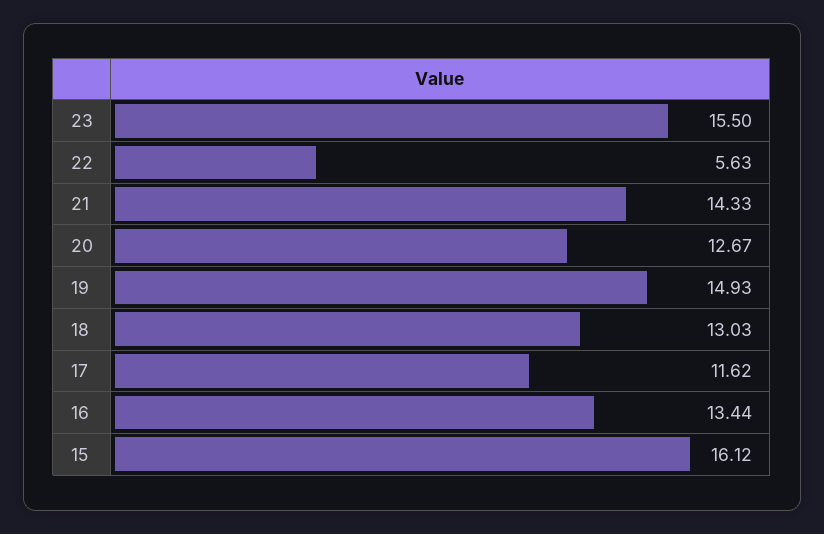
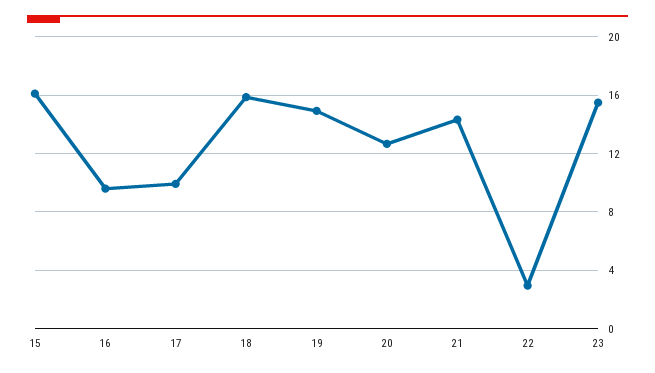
  {
    "23": 15.5,
-   "22": 5.63,
+   "22": 3,
    "21": 14.33,
    "20": 12.67,
    "19": 14.93,
-   "18": 13.03,
+   "18": 16,
-   "17": 11.62,
+   "17": 10,
-   "16": 13.44,
+   "16": 9.5,
    "15": 16.12
  }

